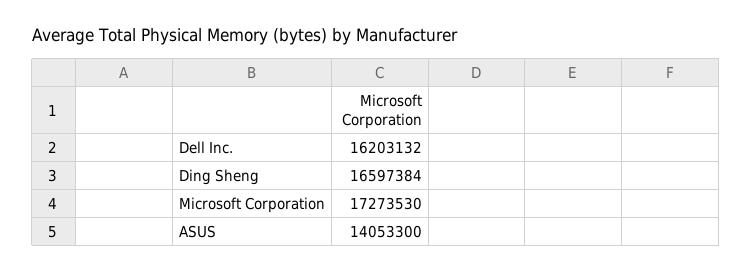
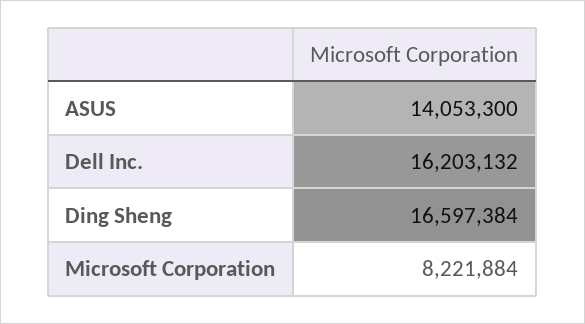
  {
    "Dell Inc.": 16203132,
    "Ding Sheng": 16597384,
-   "Microsoft Corporation": 17273530,
+   "Microsoft Corporation": 8221884,
    "ASUS": 14053300
  }

